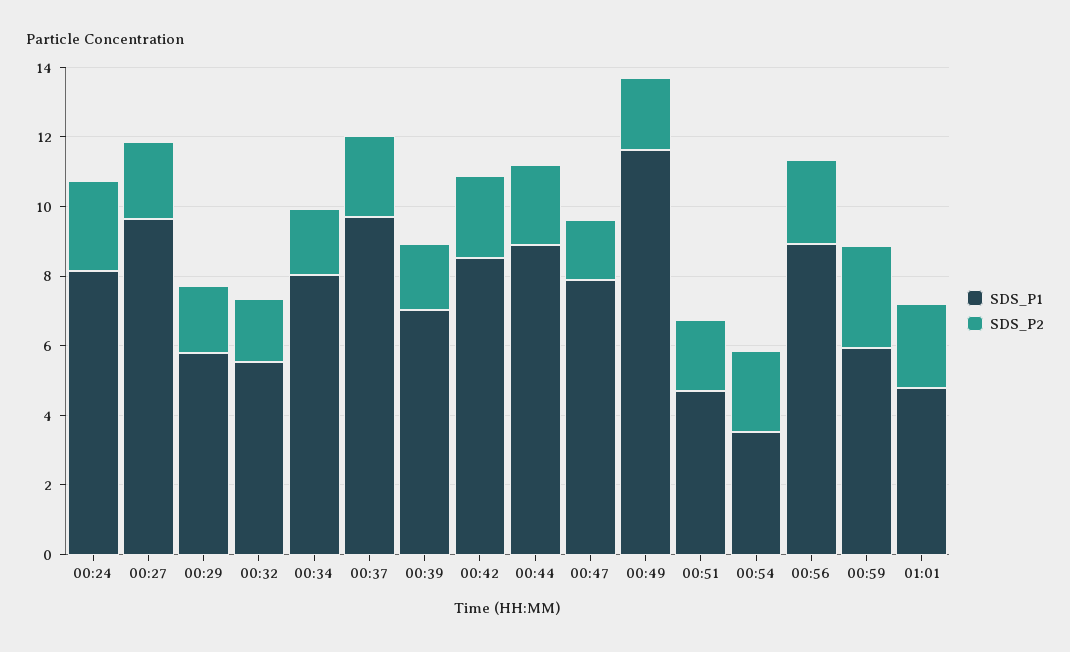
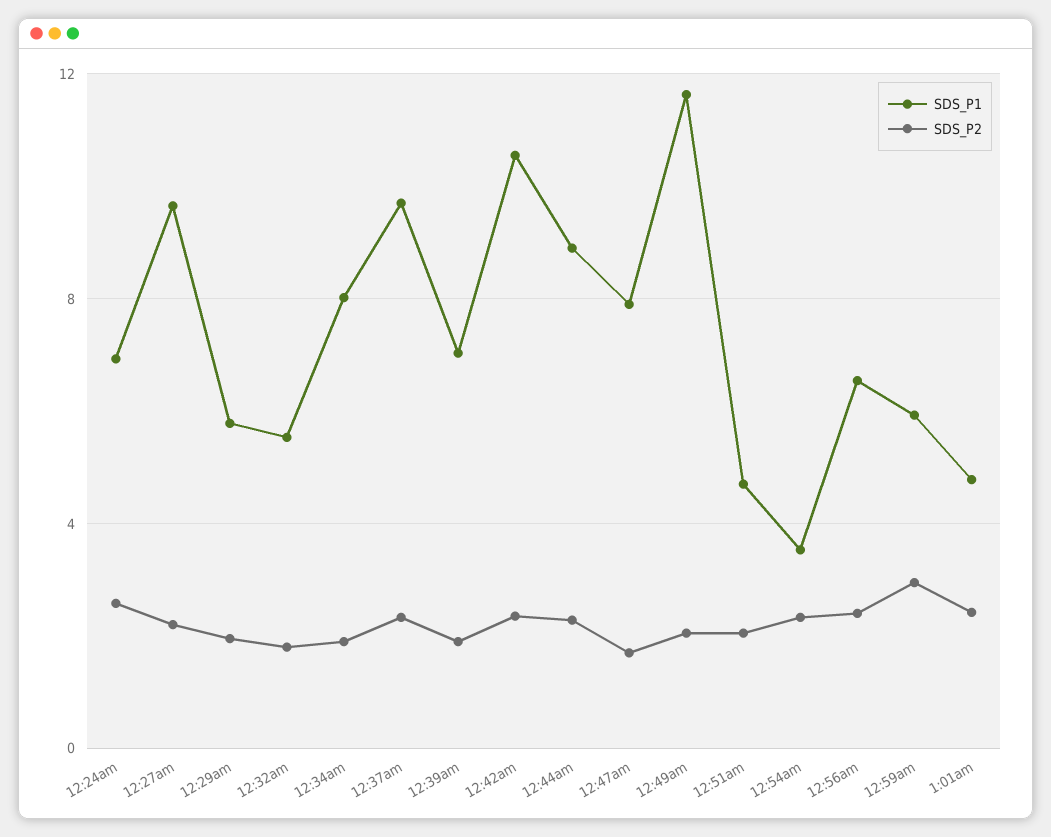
  {
    "SDS_P1": {
-     "00:24": 8,
+     "00:24": 7,
      "00:27": 9.5,
      "00:29": 6,
      "00:32": 5.5,
      "00:34": 8,
      "00:37": 9.5,
      "00:39": 7,
-     "00:42": 8.5,
+     "00:42": 10.5,
      "00:44": 9,
      "00:47": 8,
      "00:49": 11.5,
      "00:51": 4.5,
      "00:54": 3.5,
-     "00:56": 9,
+     "00:56": 6.5,
      "00:59": 6,
      "01:01": 5
    },
    "SDS_P2": {
      "00:24": 2.5,
      "00:27": 2,
      "00:29": 2,
      "00:32": 2,
      "00:34": 2,
      "00:37": 2.5,
      "00:39": 2,
      "00:42": 2.5,
      "00:44": 2.5,
      "00:47": 1.5,
      "00:49": 2,
      "00:51": 2,
      "00:54": 2.5,
      "00:56": 2.5,
      "00:59": 3,
      "01:01": 2.5
    }
  }

